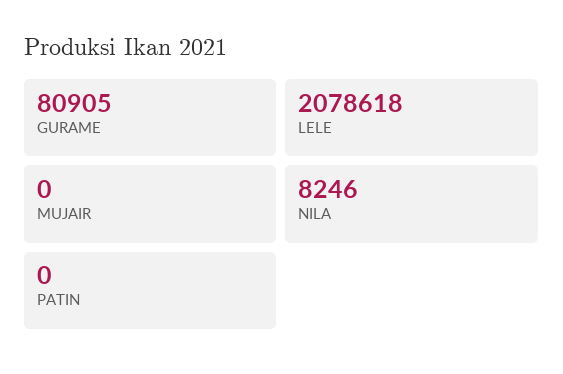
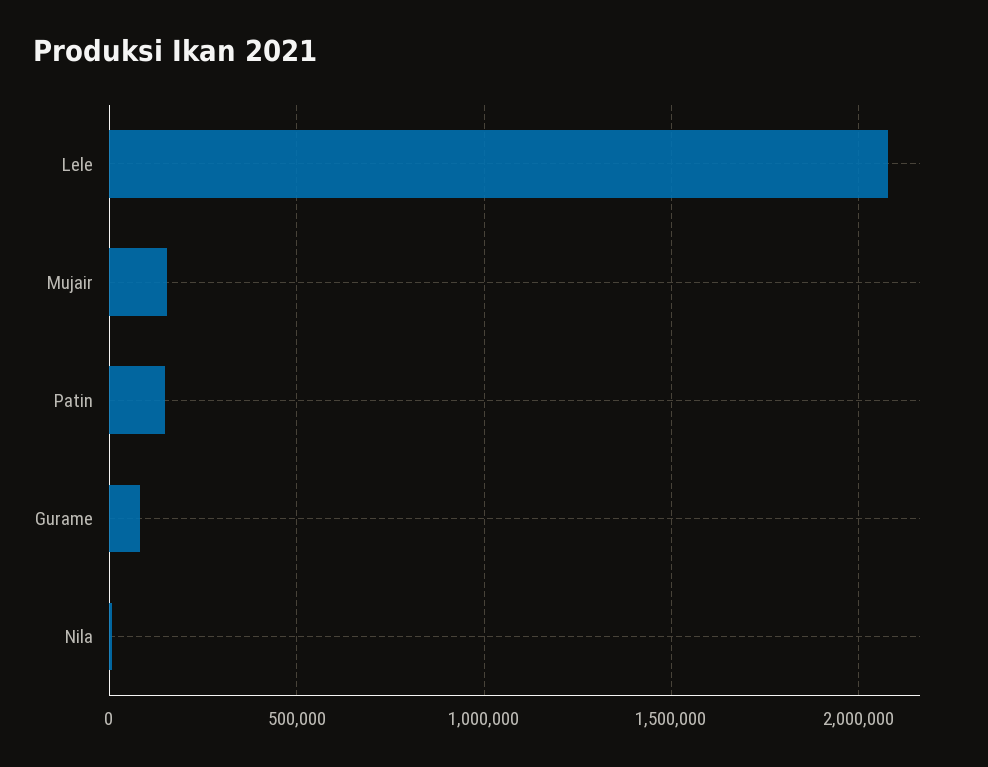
  {
    "GURAME": 80905,
    "LELE": 2078618,
-   "MUJAIR": 0,
+   "MUJAIR": 150000,
    "NILA": 8246,
-   "PATIN": 0
+   "PATIN": 150000
  }

